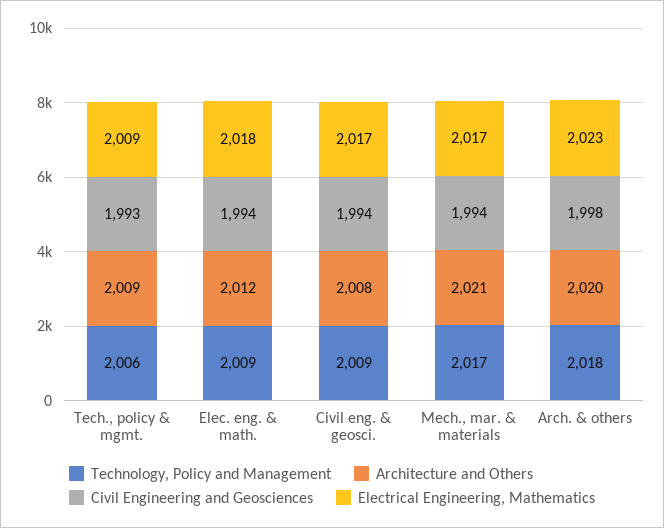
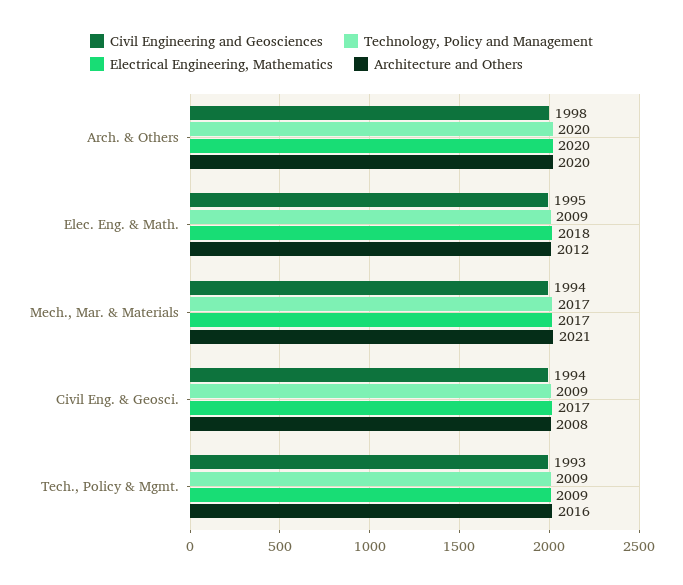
  {
    "Technology, Policy and Management": {
-     "Tech., policy & mgmt.": 2006,
+     "Tech., policy & mgmt.": 2009,
      "Elec. eng. & math.": 2009,
      "Civil eng. & geosci.": 2009,
      "Mech., mar. & materials": 2017,
-     "Arch. & others": 2018
+     "Arch. & others": 2020
    },
    "Architecture and Others": {
-     "Tech., policy & mgmt.": 2009,
+     "Tech., policy & mgmt.": 2016,
      "Elec. eng. & math.": 2012,
      "Civil eng. & geosci.": 2008,
      "Mech., mar. & materials": 2021,
      "Arch. & others": 2020
    },
    "Civil Engineering and Geosciences": {
      "Tech., policy & mgmt.": 1993,
-     "Elec. eng. & math.": 1994,
+     "Elec. eng. & math.": 1995,
      "Civil eng. & geosci.": 1994,
      "Mech., mar. & materials": 1994,
      "Arch. & others": 1998
    },
    "Electrical Engineering, Mathematics": {
      "Tech., policy & mgmt.": 2009,
      "Elec. eng. & math.": 2018,
      "Civil eng. & geosci.": 2017,
      "Mech., mar. & materials": 2017,
-     "Arch. & others": 2023
+     "Arch. & others": 2020
    }
  }

